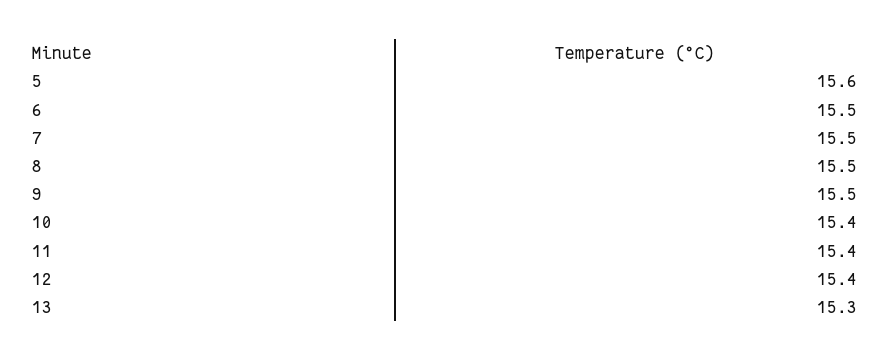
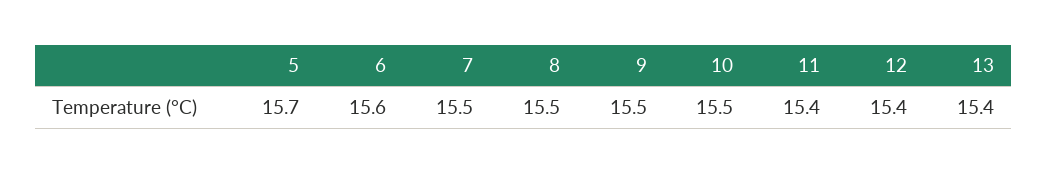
  {
-   "5": 15.6,
+   "5": 15.7,
-   "6": 15.5,
+   "6": 15.6,
    "7": 15.5,
    "8": 15.5,
    "9": 15.5,
-   "10": 15.4,
+   "10": 15.5,
    "11": 15.4,
    "12": 15.4,
-   "13": 15.3
+   "13": 15.4
  }

